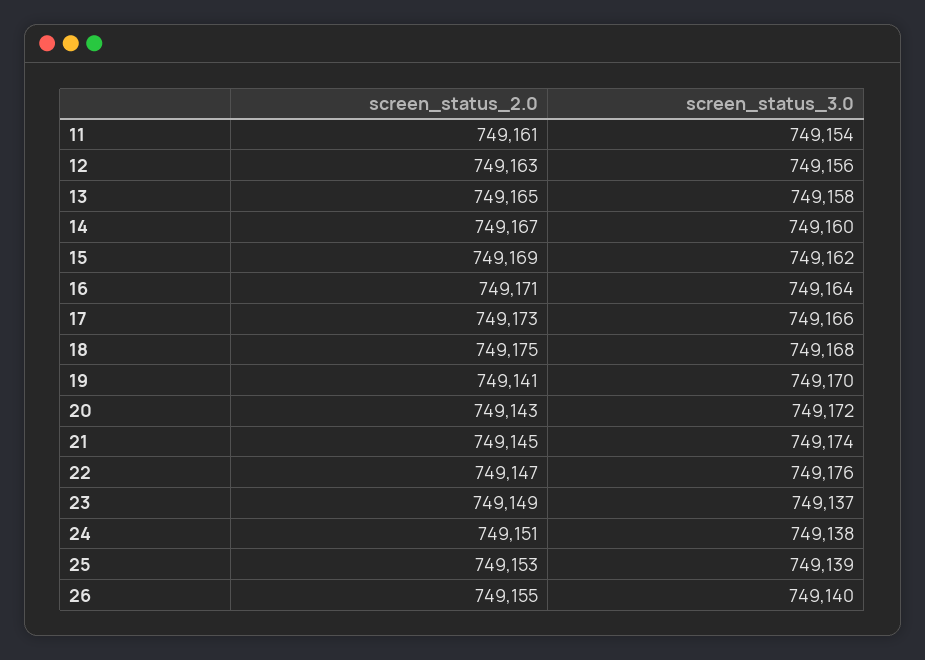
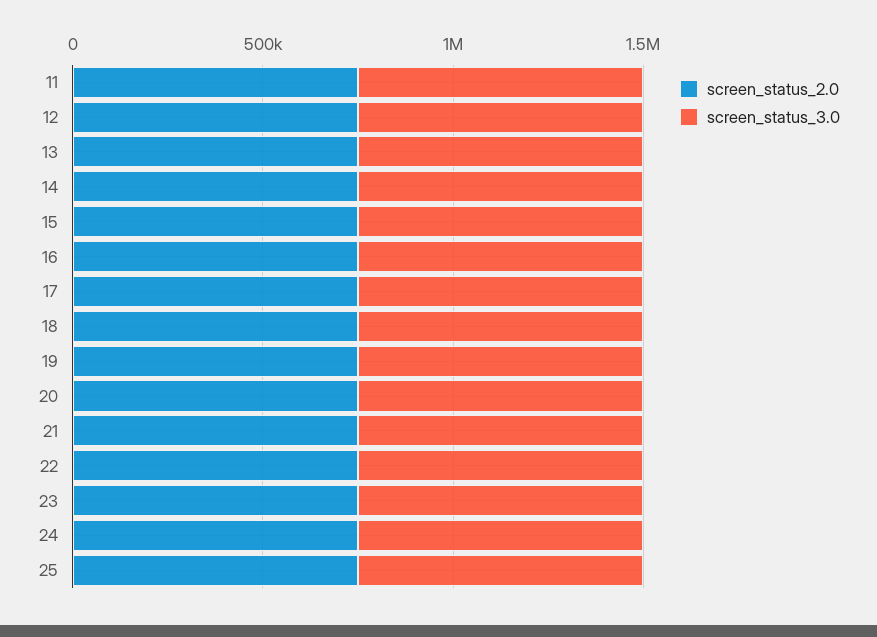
  {
    "screen_status_2.0": {
      "11": 749161,
      "12": 749163,
      "13": 749165,
      "14": 749167,
      "15": 749169,
      "16": 749171,
      "17": 749173,
      "18": 749175,
      "19": 749141,
      "20": 749143,
      "21": 749145,
      "22": 749147,
      "23": 749149,
      "24": 749151,
-     "25": 749153,
+     "25": 749153
-     "26": 749155
    },
    "screen_status_3.0": {
      "11": 749154,
      "12": 749156,
      "13": 749158,
      "14": 749160,
      "15": 749162,
      "16": 749164,
      "17": 749166,
      "18": 749168,
      "19": 749170,
      "20": 749172,
      "21": 749174,
      "22": 749176,
      "23": 749137,
      "24": 749138,
-     "25": 749139,
+     "25": 749139
-     "26": 749140
    }
  }

